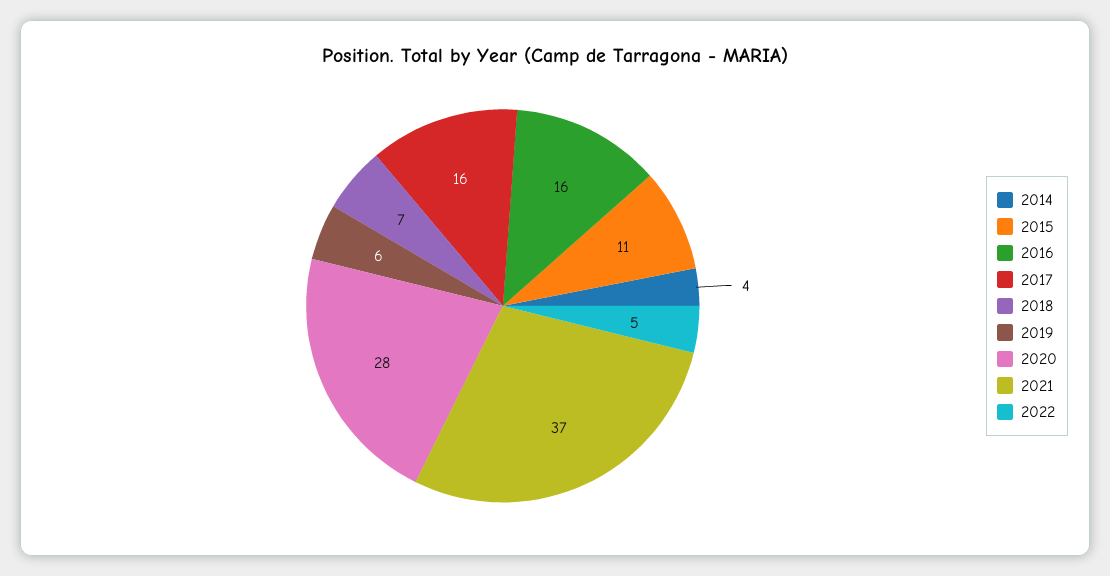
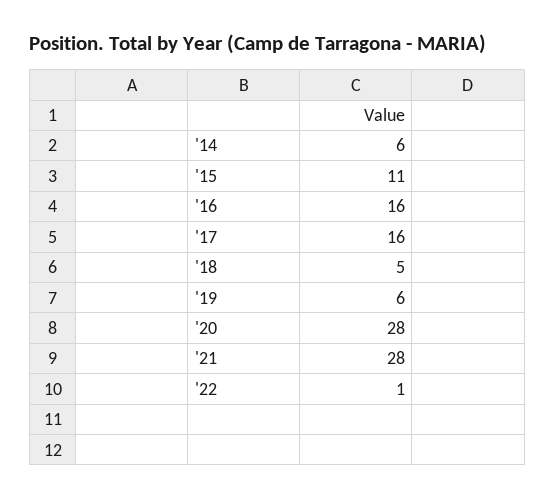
  {
-   "2014": 4,
+   "2014": 6,
    "2015": 11,
    "2016": 16,
    "2017": 16,
-   "2018": 7,
+   "2018": 5,
    "2019": 6,
    "2020": 28,
-   "2021": 37,
+   "2021": 28,
-   "2022": 5
+   "2022": 1
  }

